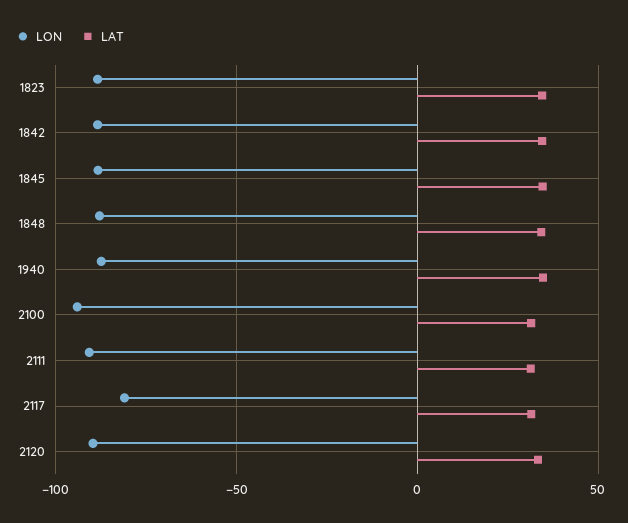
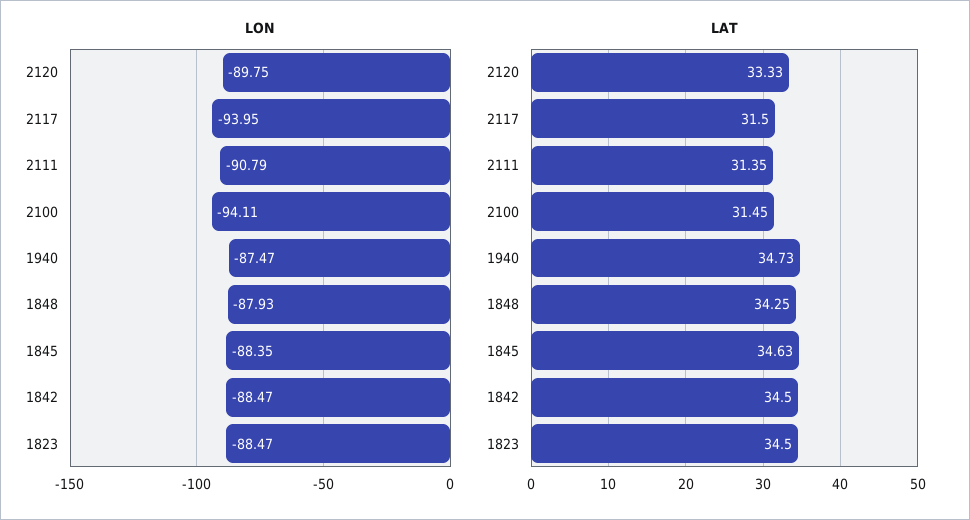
  {
    "LON": {
      "1823": -88.47,
      "1842": -88.47,
      "1845": -88.35,
      "1848": -87.93,
      "1940": -87.47,
      "2100": -94.11,
      "2111": -90.79,
-     "2117": -80,
+     "2117": -93.95,
      "2120": -89.75
    },
    "LAT": {
      "1823": 34.5,
      "1842": 34.5,
      "1845": 34.63,
      "1848": 34.25,
      "1940": 34.73,
      "2100": 31.45,
      "2111": 31.35,
      "2117": 31.5,
      "2120": 33.33
    }
  }

